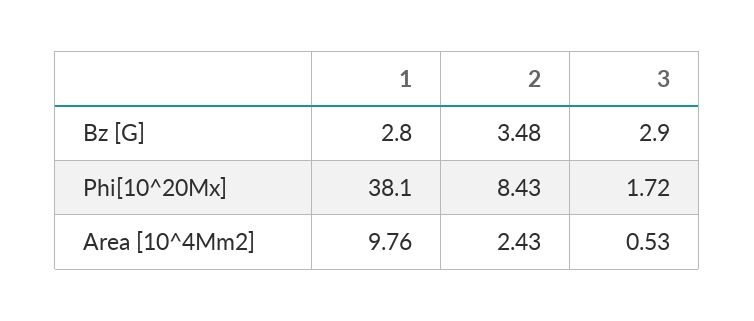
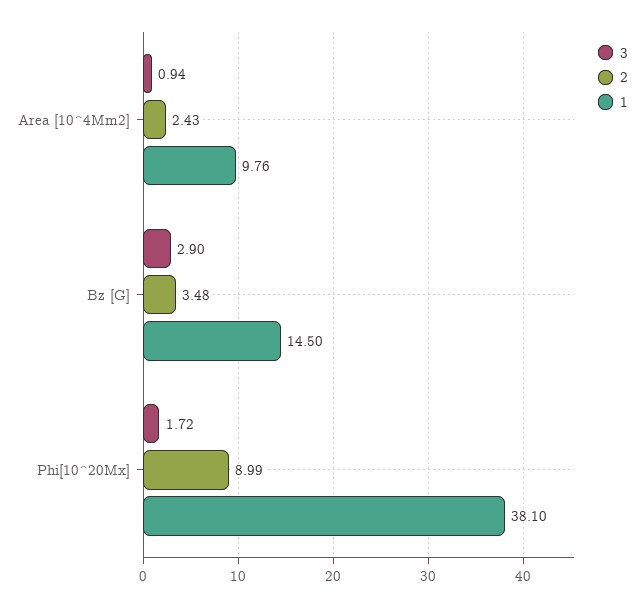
  {
    "1": {
-     "Bz [G]": 2.8,
+     "Bz [G]": 14.5,
      "Phi[10^20Mx]": 38.1,
      "Area [10^4Mm2]": 9.76
    },
    "2": {
      "Bz [G]": 3.48,
-     "Phi[10^20Mx]": 8.43,
+     "Phi[10^20Mx]": 8.99,
      "Area [10^4Mm2]": 2.43
    },
    "3": {
      "Bz [G]": 2.9,
      "Phi[10^20Mx]": 1.72,
-     "Area [10^4Mm2]": 0.53
+     "Area [10^4Mm2]": 0.94
    }
  }

